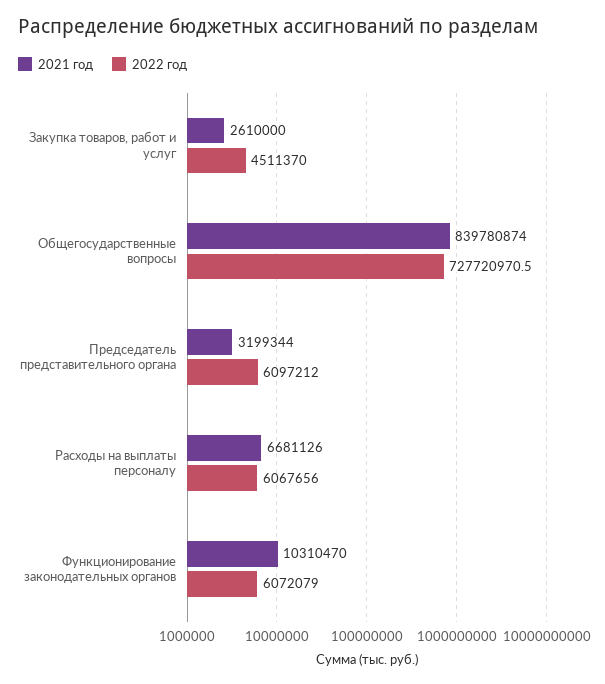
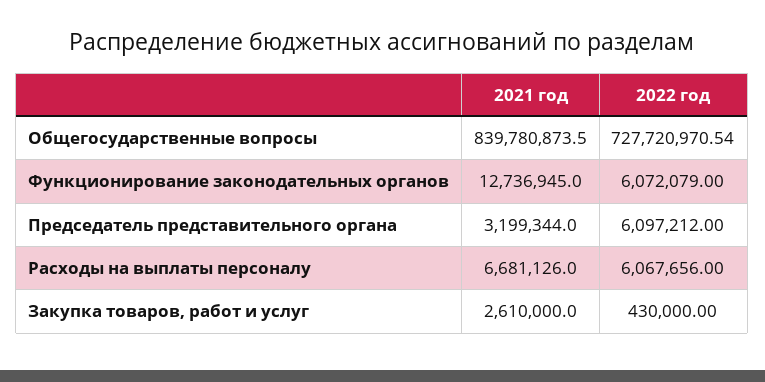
  {
    "2021 год": {
      "Закупка товаров, работ и услуг": 2610000,
      "Общегосударственные вопросы": 839780873.5,
      "Председатель представительного органа": 3199344,
      "Расходы на выплаты персоналу": 6681126,
-     "Функционирование законодательных органов": 10310470
+     "Функционирование законодательных органов": 12736945
    },
    "2022 год": {
-     "Закупка товаров, работ и услуг": 4511370,
+     "Закупка товаров, работ и услуг": 430000,
      "Общегосударственные вопросы": 727720970.54,
      "Председатель представительного органа": 6097212,
      "Расходы на выплаты персоналу": 6067656,
      "Функционирование законодательных органов": 6072079
    }
  }

